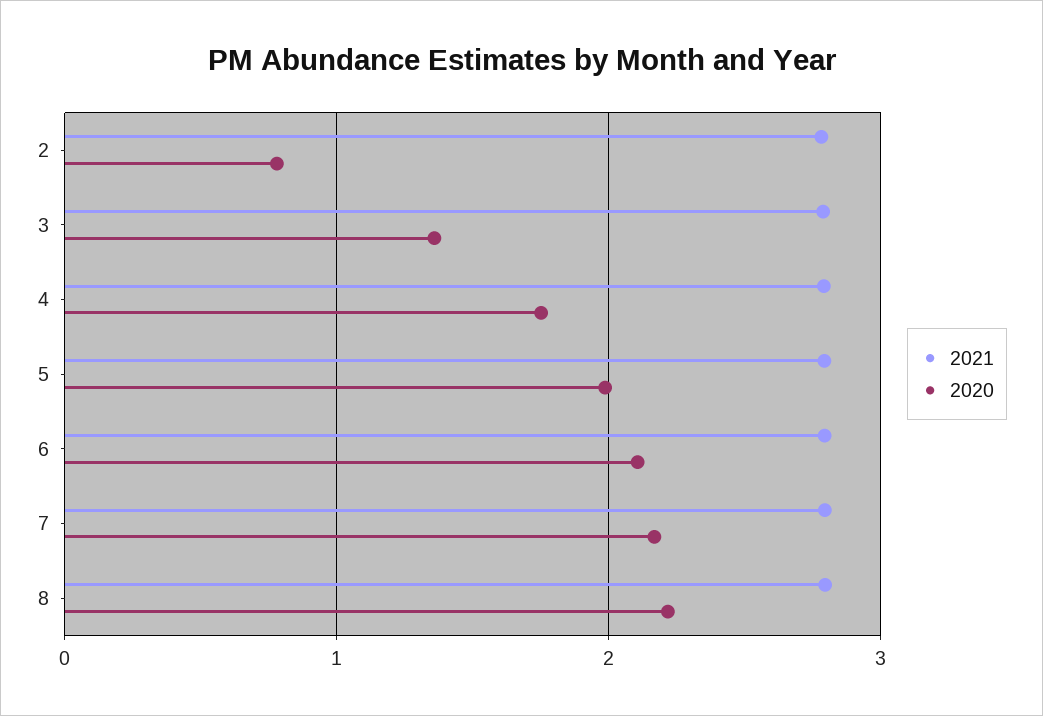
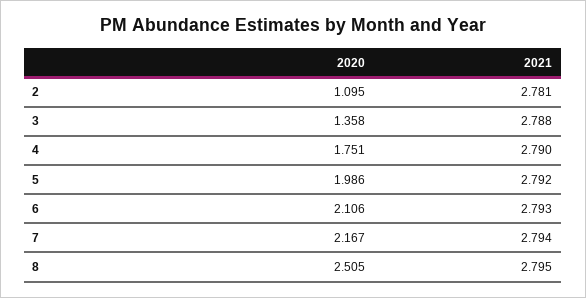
  {
    "2021": {
      "2": 2.781,
      "3": 2.788,
      "4": 2.79,
      "5": 2.792,
      "6": 2.793,
      "7": 2.794,
      "8": 2.795
    },
    "2020": {
-     "2": 0.8,
+     "2": 1.095,
      "3": 1.358,
      "4": 1.751,
      "5": 1.986,
      "6": 2.106,
      "7": 2.167,
-     "8": 2.2
+     "8": 2.505
    }
  }

